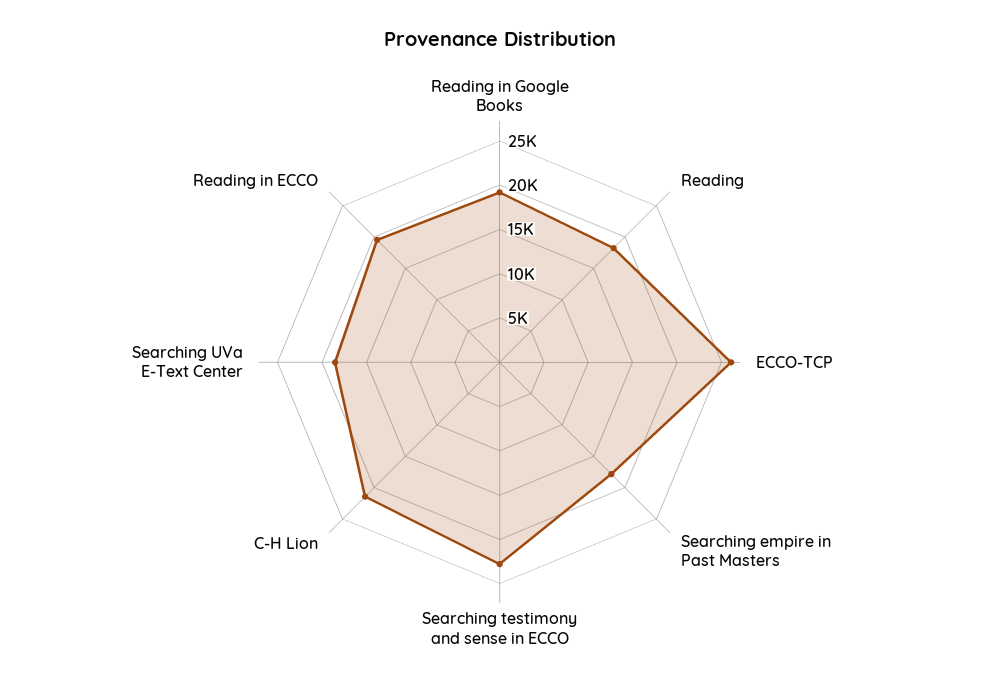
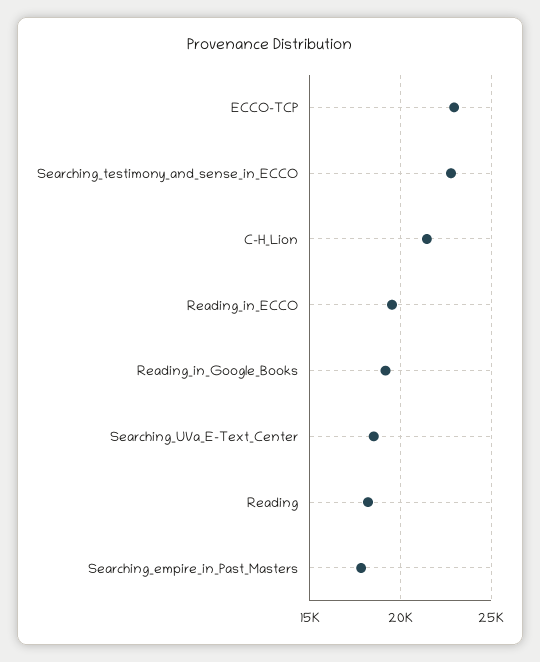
  {
    "Reading in Google Books": 19000,
    "Reading": 18000,
-   "ECCO-TCP": 26000,
+   "ECCO-TCP": 23000,
    "Searching empire in Past Masters": 18000,
    "Searching testimony and sense in ECCO": 23000,
    "C-H Lion": 21500,
    "Searching UVa E-Text Center": 18500,
    "Reading in ECCO": 19500
  }

